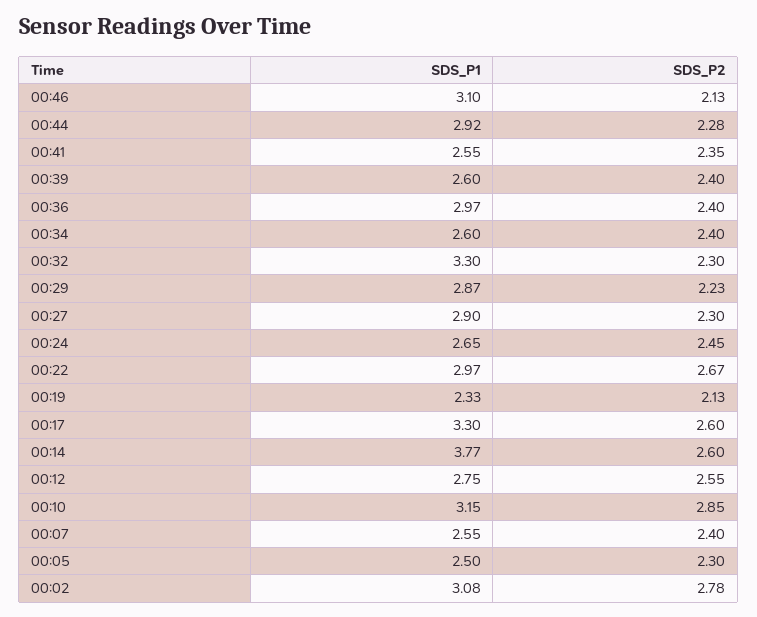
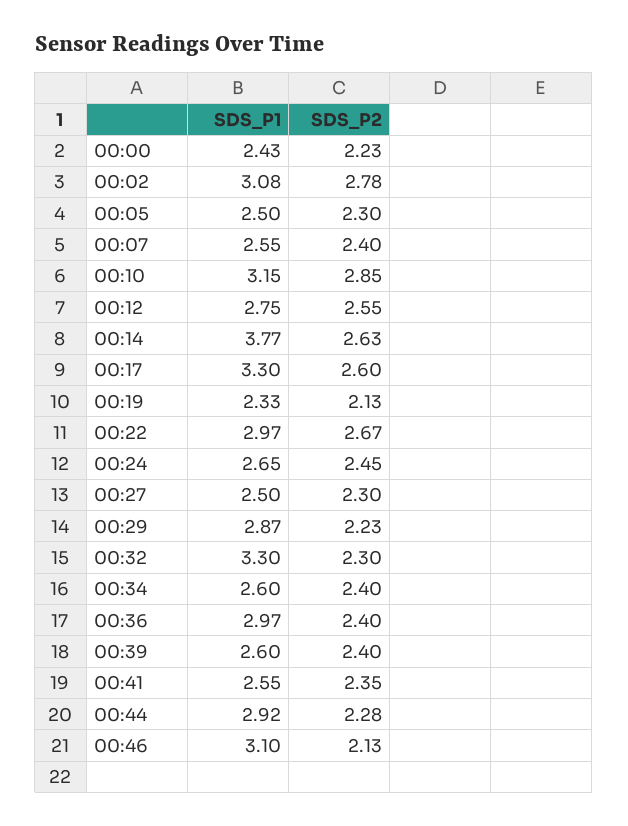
  {
    "SDS_P1": {
      "00:46": 3.1,
      "00:44": 2.92,
      "00:41": 2.55,
      "00:39": 2.6,
      "00:36": 2.97,
      "00:34": 2.6,
      "00:32": 3.3,
      "00:29": 2.87,
-     "00:27": 2.9,
+     "00:27": 2.5,
      "00:24": 2.65,
      "00:22": 2.97,
      "00:19": 2.33,
      "00:17": 3.3,
      "00:14": 3.77,
      "00:12": 2.75,
      "00:10": 3.15,
      "00:07": 2.55,
      "00:05": 2.5,
-     "00:02": 3.08
+     "00:02": 3.08,
+     "00:00": 2.43
    },
    "SDS_P2": {
      "00:46": 2.13,
      "00:44": 2.28,
      "00:41": 2.35,
      "00:39": 2.4,
      "00:36": 2.4,
      "00:34": 2.4,
      "00:32": 2.3,
      "00:29": 2.23,
      "00:27": 2.3,
      "00:24": 2.45,
      "00:22": 2.67,
      "00:19": 2.13,
      "00:17": 2.6,
-     "00:14": 2.6,
+     "00:14": 2.63,
      "00:12": 2.55,
      "00:10": 2.85,
      "00:07": 2.4,
      "00:05": 2.3,
-     "00:02": 2.78
+     "00:02": 2.78,
+     "00:00": 2.23
    }
  }

